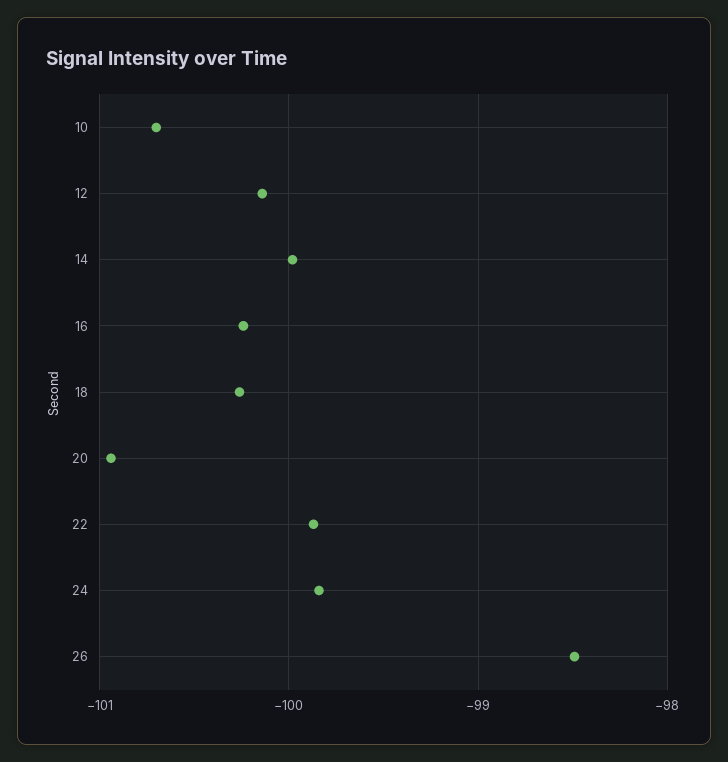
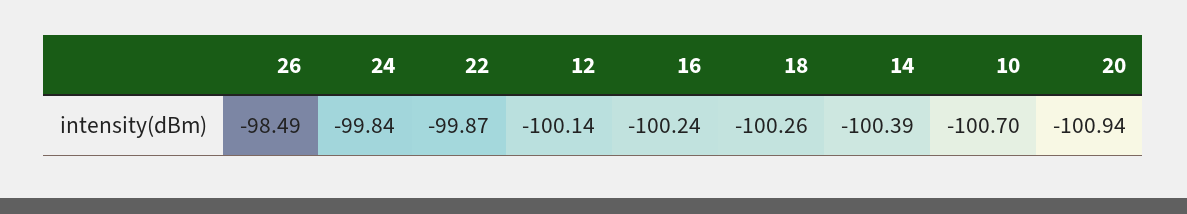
  {
    "10": -100.7,
    "12": -100.14,
-   "14": -100,
+   "14": -100.39,
    "16": -100.24,
    "18": -100.26,
    "20": -100.94,
    "22": -99.87,
    "24": -99.84,
    "26": -98.49
  }

